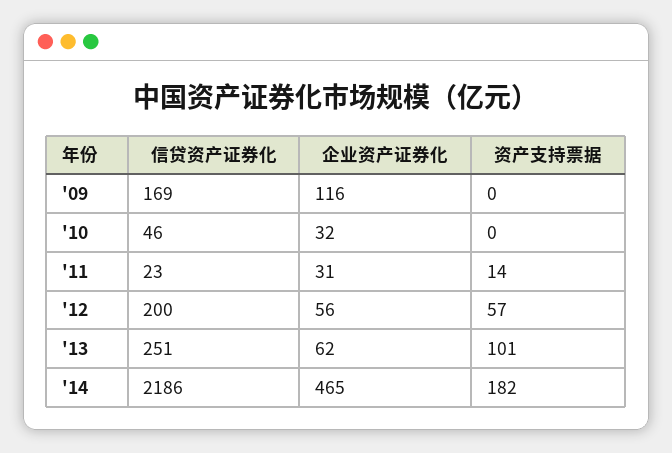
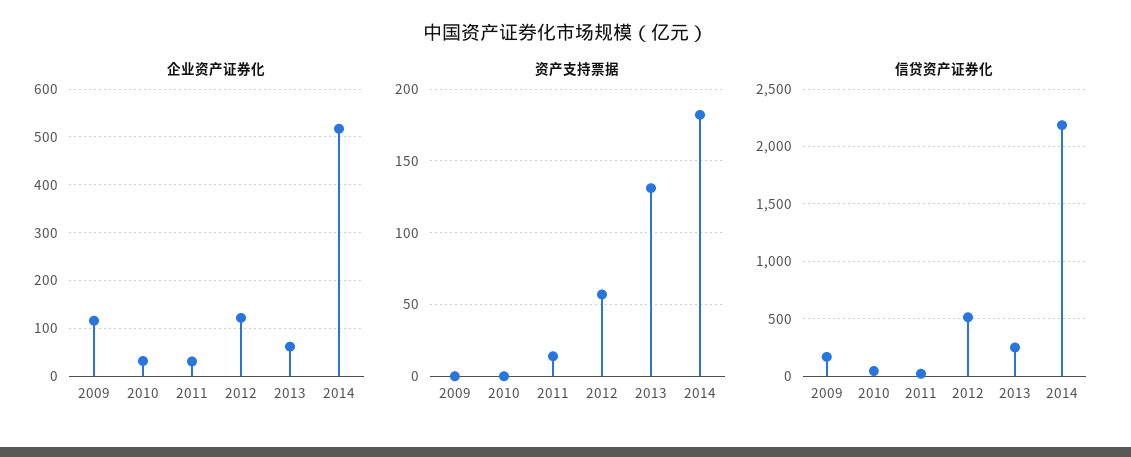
  {
    "信贷资产证券化": {
      "'09": 169,
      "'10": 46,
      "'11": 23,
-     "'12": 200,
+     "'12": 500,
      "'13": 251,
      "'14": 2186
    },
    "企业资产证券化": {
      "'09": 116,
      "'10": 32,
      "'11": 31,
-     "'12": 56,
+     "'12": 120,
      "'13": 62,
-     "'14": 465
+     "'14": 520
    },
    "资产支持票据": {
      "'09": 0,
      "'10": 0,
      "'11": 14,
      "'12": 57,
-     "'13": 101,
+     "'13": 130,
      "'14": 182
    }
  }

